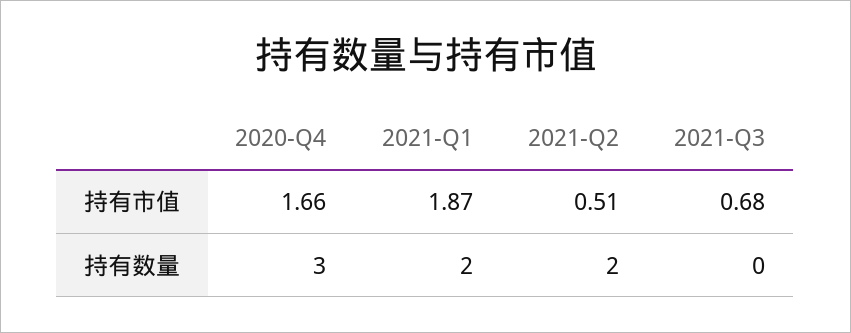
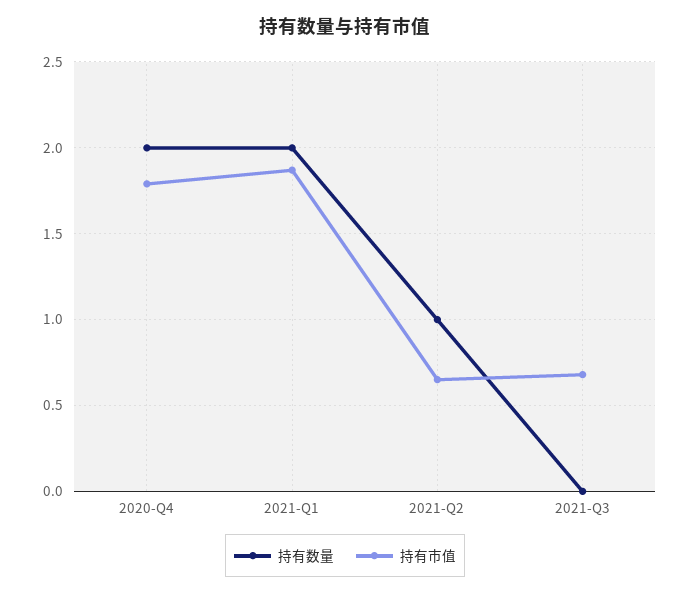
  {
    "持有市值": {
-     "2020-Q4": 1.66,
+     "2020-Q4": 1.8,
      "2021-Q1": 1.87,
-     "2021-Q2": 0.51,
+     "2021-Q2": 0.65,
      "2021-Q3": 0.68
    },
    "持有数量": {
-     "2020-Q4": 3,
+     "2020-Q4": 2,
      "2021-Q1": 2,
-     "2021-Q2": 2,
+     "2021-Q2": 1,
      "2021-Q3": 0
    }
  }

